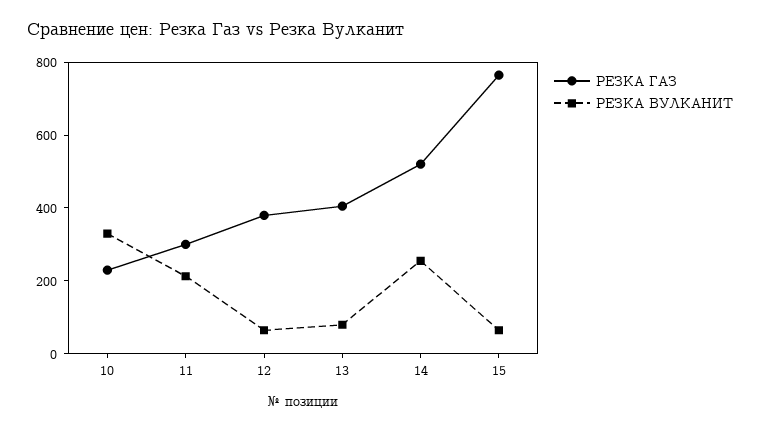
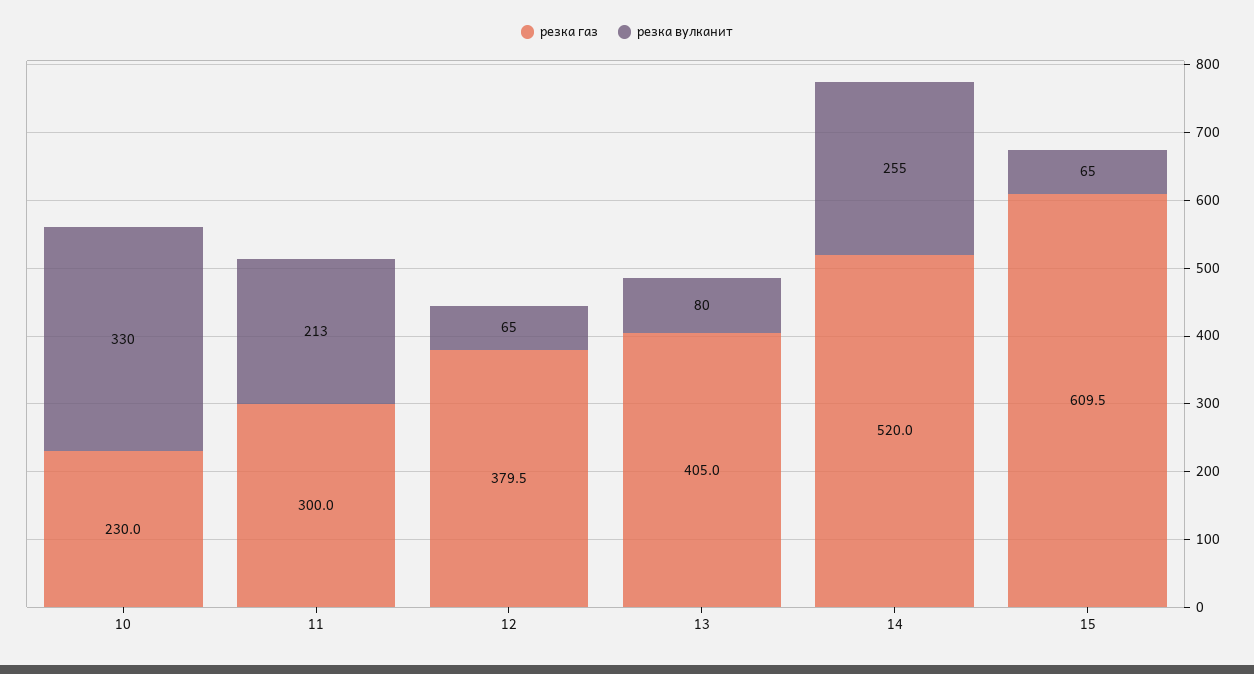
  {
    "РЕЗКА ГАЗ": {
      "10": 230,
      "11": 300,
      "12": 379.5,
      "13": 405,
      "14": 520,
-     "15": 750
+     "15": 609.5
    },
    "РЕЗКА ВУЛКАНИТ": {
      "10": 330,
      "11": 213,
      "12": 65,
      "13": 80,
      "14": 255,
      "15": 65
    }
  }

